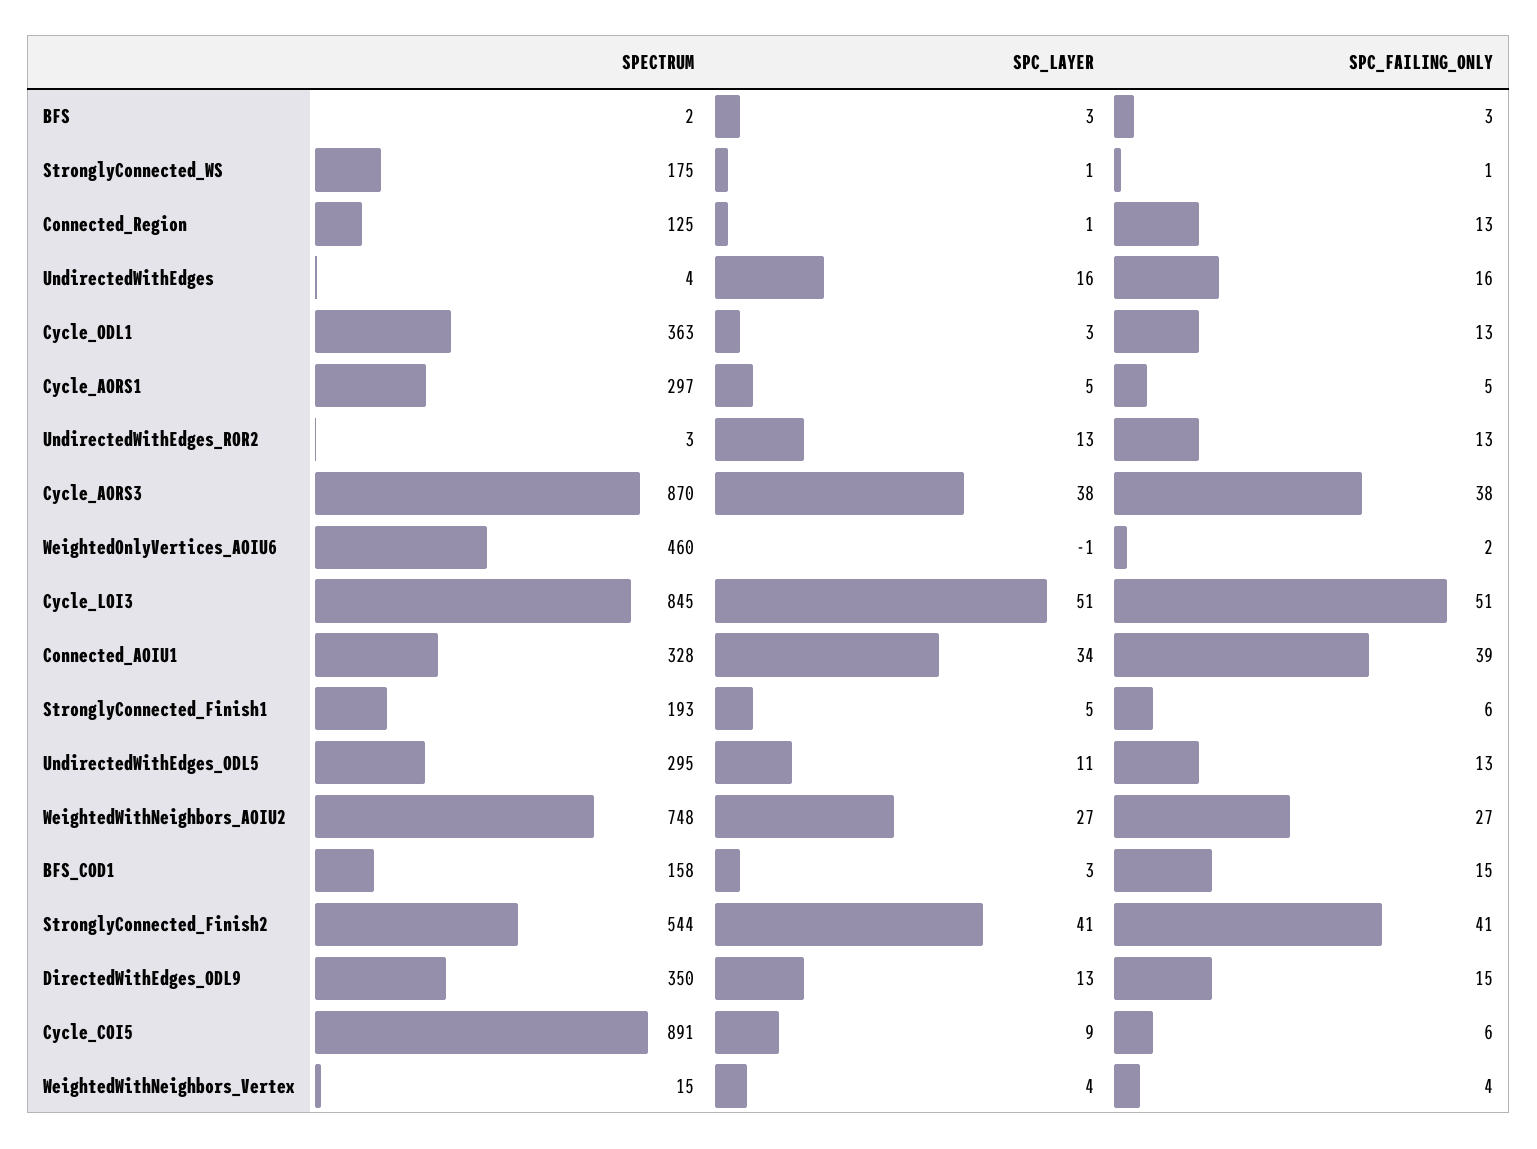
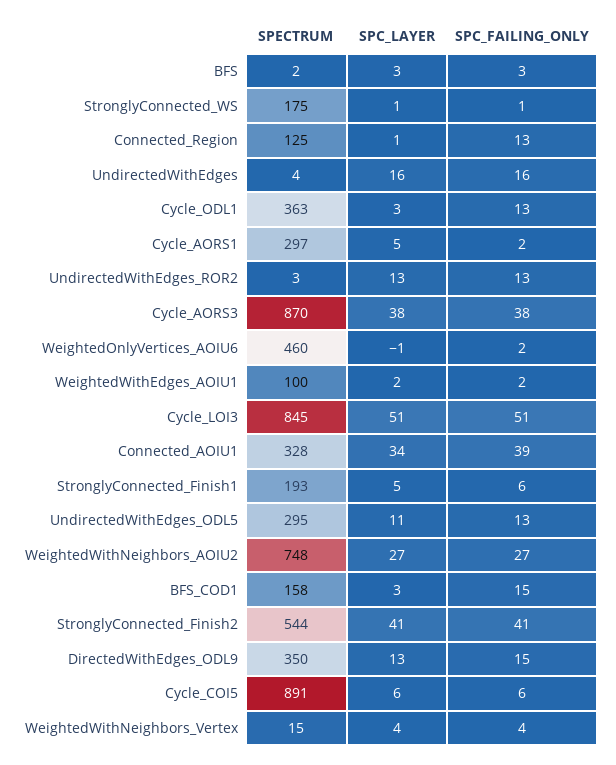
  {
    "SPECTRUM": {
      "BFS": 2,
      "StronglyConnected_WS": 175,
      "Connected_Region": 125,
      "UndirectedWithEdges": 4,
      "Cycle_ODL1": 363,
      "Cycle_AORS1": 297,
      "UndirectedWithEdges_ROR2": 3,
      "Cycle_AORS3": 870,
      "WeightedOnlyVertices_AOIU6": 460,
      "Cycle_LOI3": 845,
      "Connected_AOIU1": 328,
      "StronglyConnected_Finish1": 193,
      "UndirectedWithEdges_ODL5": 295,
      "WeightedWithNeighbors_AOIU2": 748,
      "BFS_COD1": 158,
      "StronglyConnected_Finish2": 544,
      "DirectedWithEdges_ODL9": 350,
      "Cycle_COI5": 891,
-     "WeightedWithNeighbors_Vertex": 15
+     "WeightedWithNeighbors_Vertex": 15,
+     "WeightedWithEdges_AOIU1": 100
    },
    "SPC_LAYER": {
      "BFS": 3,
      "StronglyConnected_WS": 1,
      "Connected_Region": 1,
      "UndirectedWithEdges": 16,
      "Cycle_ODL1": 3,
      "Cycle_AORS1": 5,
      "UndirectedWithEdges_ROR2": 13,
      "Cycle_AORS3": 38,
      "WeightedOnlyVertices_AOIU6": -1,
      "Cycle_LOI3": 51,
      "Connected_AOIU1": 34,
      "StronglyConnected_Finish1": 5,
      "UndirectedWithEdges_ODL5": 11,
      "WeightedWithNeighbors_AOIU2": 27,
      "BFS_COD1": 3,
      "StronglyConnected_Finish2": 41,
      "DirectedWithEdges_ODL9": 13,
-     "Cycle_COI5": 9,
+     "Cycle_COI5": 6,
-     "WeightedWithNeighbors_Vertex": 4
+     "WeightedWithNeighbors_Vertex": 4,
+     "WeightedWithEdges_AOIU1": 2
    },
    "SPC_FAILING_ONLY": {
      "BFS": 3,
      "StronglyConnected_WS": 1,
      "Connected_Region": 13,
      "UndirectedWithEdges": 16,
      "Cycle_ODL1": 13,
-     "Cycle_AORS1": 5,
+     "Cycle_AORS1": 2,
      "UndirectedWithEdges_ROR2": 13,
      "Cycle_AORS3": 38,
      "WeightedOnlyVertices_AOIU6": 2,
      "Cycle_LOI3": 51,
      "Connected_AOIU1": 39,
      "StronglyConnected_Finish1": 6,
      "UndirectedWithEdges_ODL5": 13,
      "WeightedWithNeighbors_AOIU2": 27,
      "BFS_COD1": 15,
      "StronglyConnected_Finish2": 41,
      "DirectedWithEdges_ODL9": 15,
      "Cycle_COI5": 6,
-     "WeightedWithNeighbors_Vertex": 4
+     "WeightedWithNeighbors_Vertex": 4,
+     "WeightedWithEdges_AOIU1": 2
    }
  }

